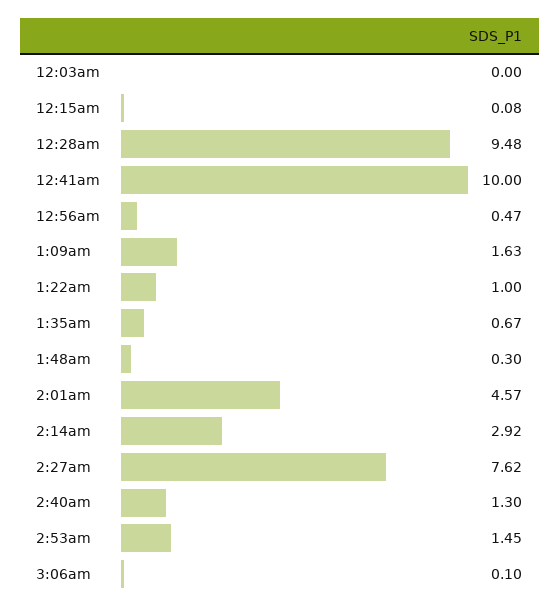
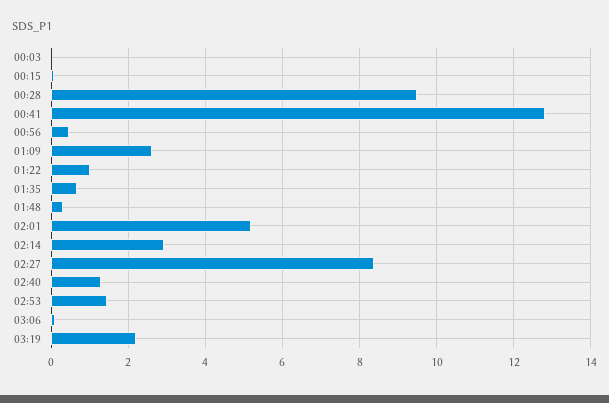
  {
    "12:03am": 0,
    "12:15am": 0.08,
    "12:28am": 9.48,
-   "12:41am": 10,
+   "12:41am": 12.8,
    "12:56am": 0.47,
-   "1:09am": 1.63,
+   "1:09am": 2.6,
    "1:22am": 1,
    "1:35am": 0.67,
    "1:48am": 0.3,
-   "2:01am": 4.57,
+   "2:01am": 5.2,
    "2:14am": 2.92,
-   "2:27am": 7.62,
+   "2:27am": 8.4,
    "2:40am": 1.3,
    "2:53am": 1.45,
-   "3:06am": 0.1
+   "3:06am": 0.1,
+   "03:19": 2.2
  }

